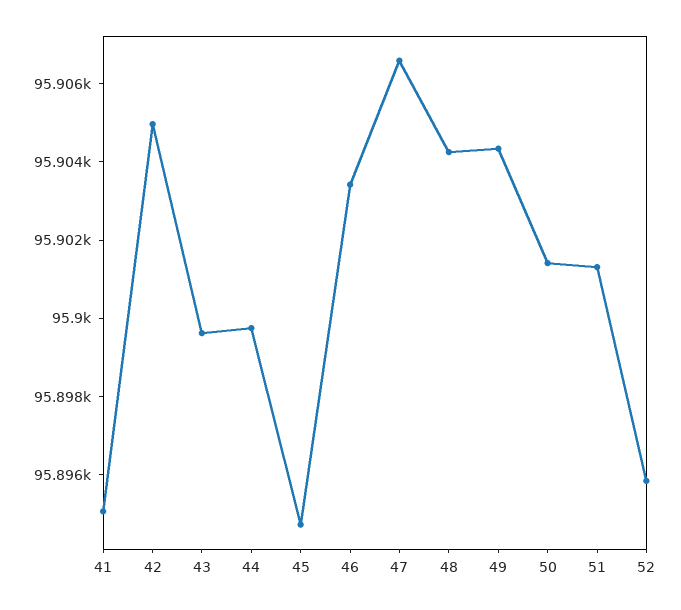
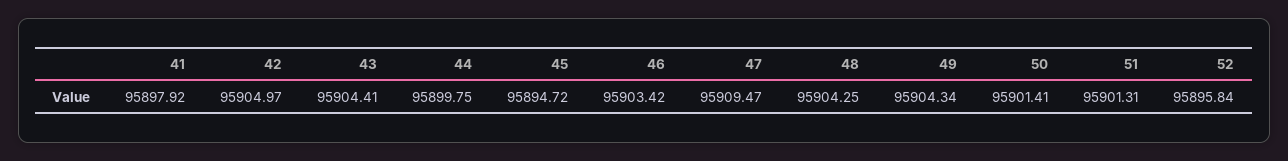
  {
-   "41": 95895,
+   "41": 95897.92,
    "42": 95904.97,
-   "43": 95899.5,
+   "43": 95904.41,
    "44": 95899.75,
    "45": 95894.72,
    "46": 95903.42,
-   "47": 95906.5,
+   "47": 95909.47,
    "48": 95904.25,
    "49": 95904.34,
    "50": 95901.41,
    "51": 95901.31,
    "52": 95895.84
  }

